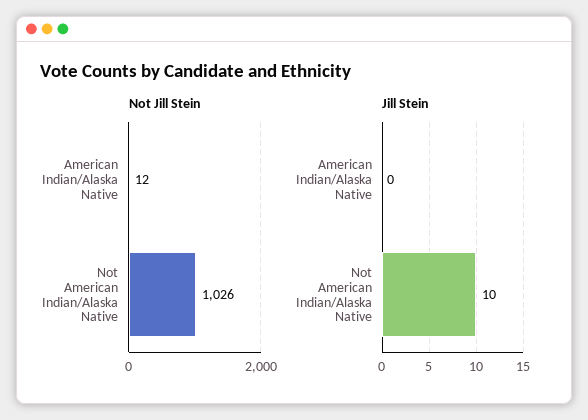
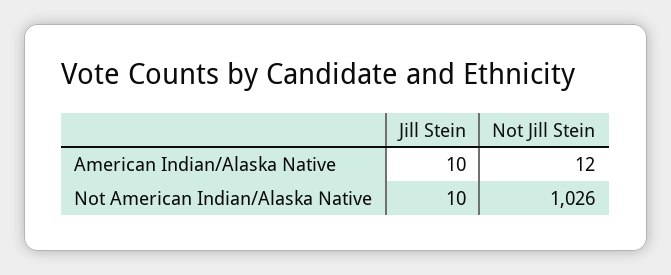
  {
    "Not Jill Stein": {
      "American Indian/Alaska Native": 12,
      "Not American Indian/Alaska Native": 1026
    },
    "Jill Stein": {
-     "American Indian/Alaska Native": 0,
+     "American Indian/Alaska Native": 10,
      "Not American Indian/Alaska Native": 10
    }
  }

